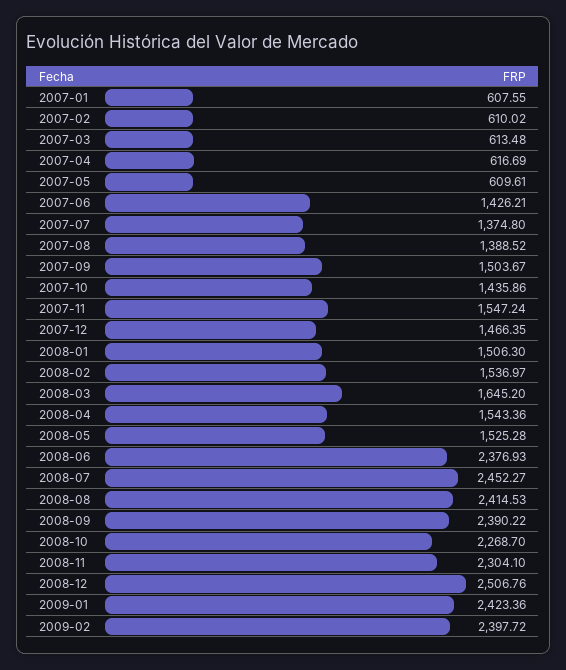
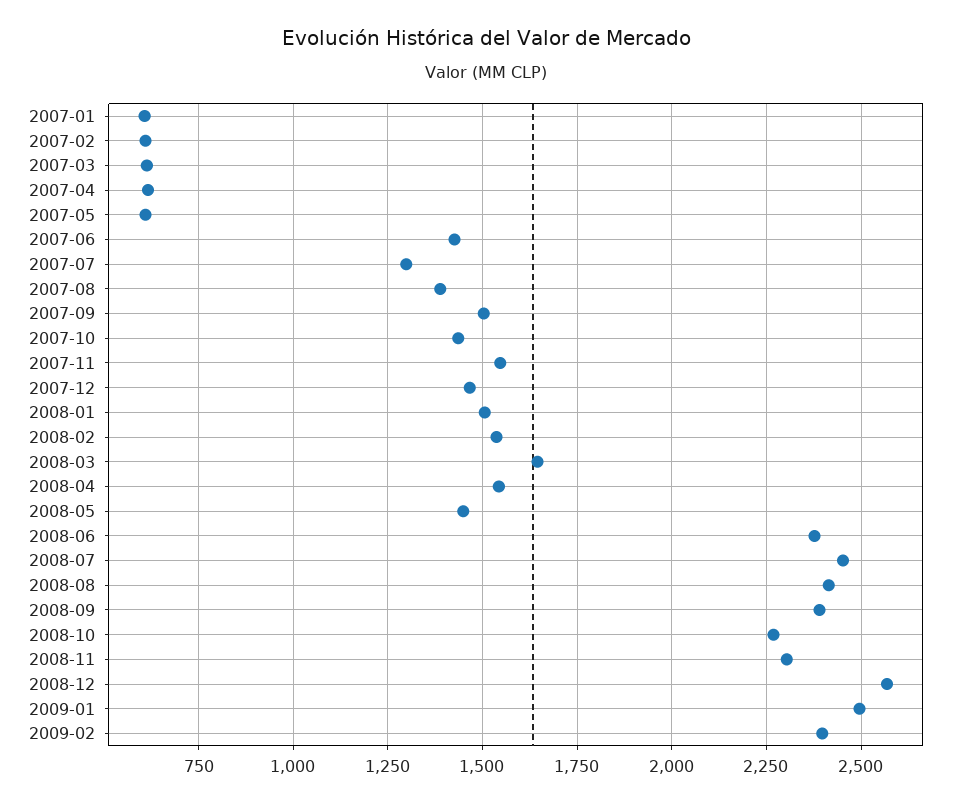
  {
    "2007-01": 607.55,
    "2007-02": 610.02,
    "2007-03": 613.48,
    "2007-04": 616.69,
    "2007-05": 609.61,
    "2007-06": 1426.21,
-   "2007-07": 1374.8,
+   "2007-07": 1300,
    "2007-08": 1388.52,
    "2007-09": 1503.67,
    "2007-10": 1435.86,
    "2007-11": 1547.24,
    "2007-12": 1466.35,
    "2008-01": 1506.3,
    "2008-02": 1536.97,
    "2008-03": 1645.2,
    "2008-04": 1543.36,
-   "2008-05": 1525.28,
+   "2008-05": 1450,
    "2008-06": 2376.93,
    "2008-07": 2452.27,
    "2008-08": 2414.53,
    "2008-09": 2390.22,
    "2008-10": 2268.7,
    "2008-11": 2304.1,
-   "2008-12": 2506.76,
+   "2008-12": 2575,
-   "2009-01": 2423.36,
+   "2009-01": 2500,
    "2009-02": 2397.72
  }

